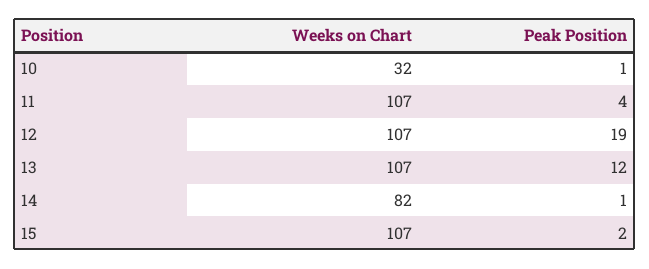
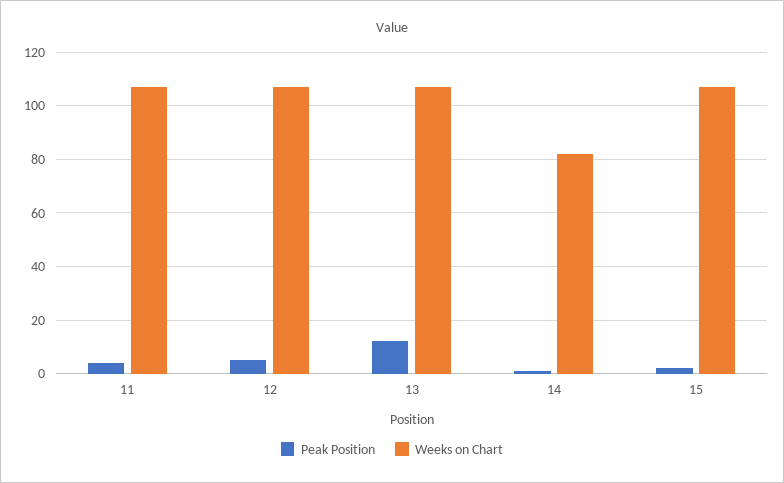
  {
    "Weeks on Chart": {
-     "10": 32,
      "11": 107,
      "12": 107,
      "13": 107,
      "14": 82,
      "15": 107
    },
    "Peak Position": {
-     "10": 1,
      "11": 4,
-     "12": 19,
+     "12": 5,
      "13": 12,
      "14": 1,
      "15": 2
    }
  }

